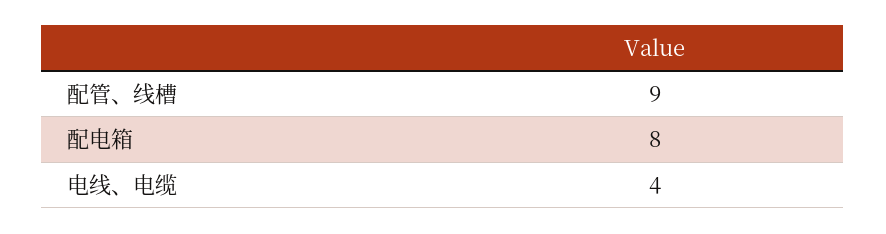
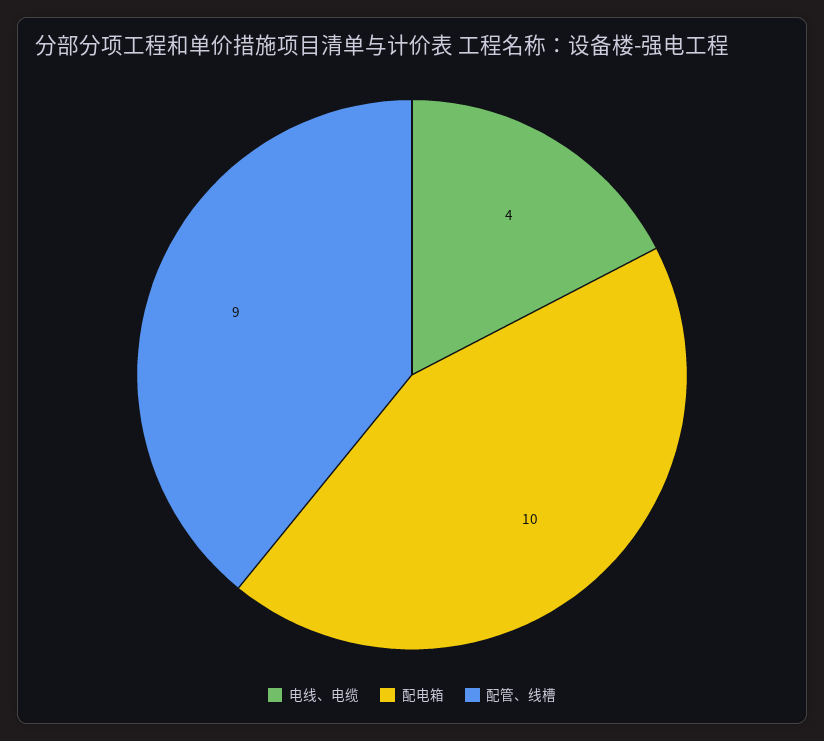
  {
    "配管、线槽": 9,
-   "配电箱": 8,
+   "配电箱": 10,
    "电线、电缆": 4
  }

